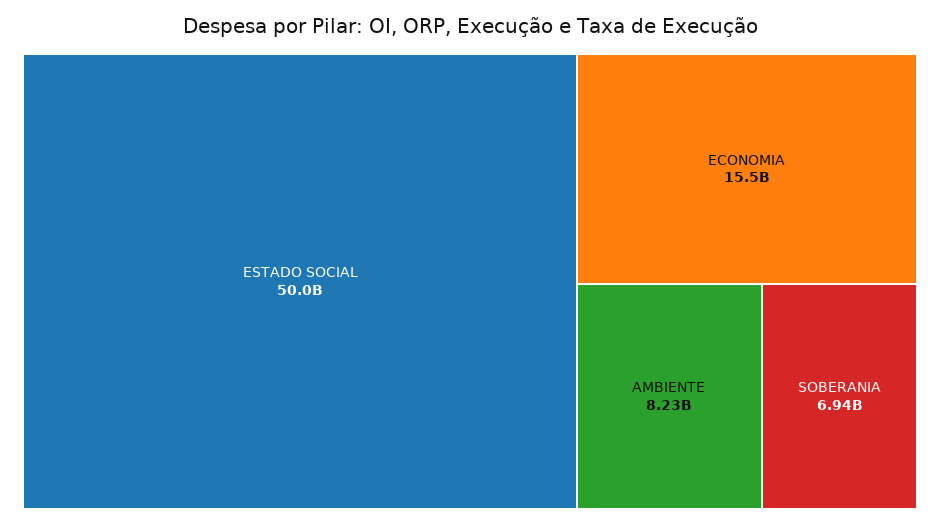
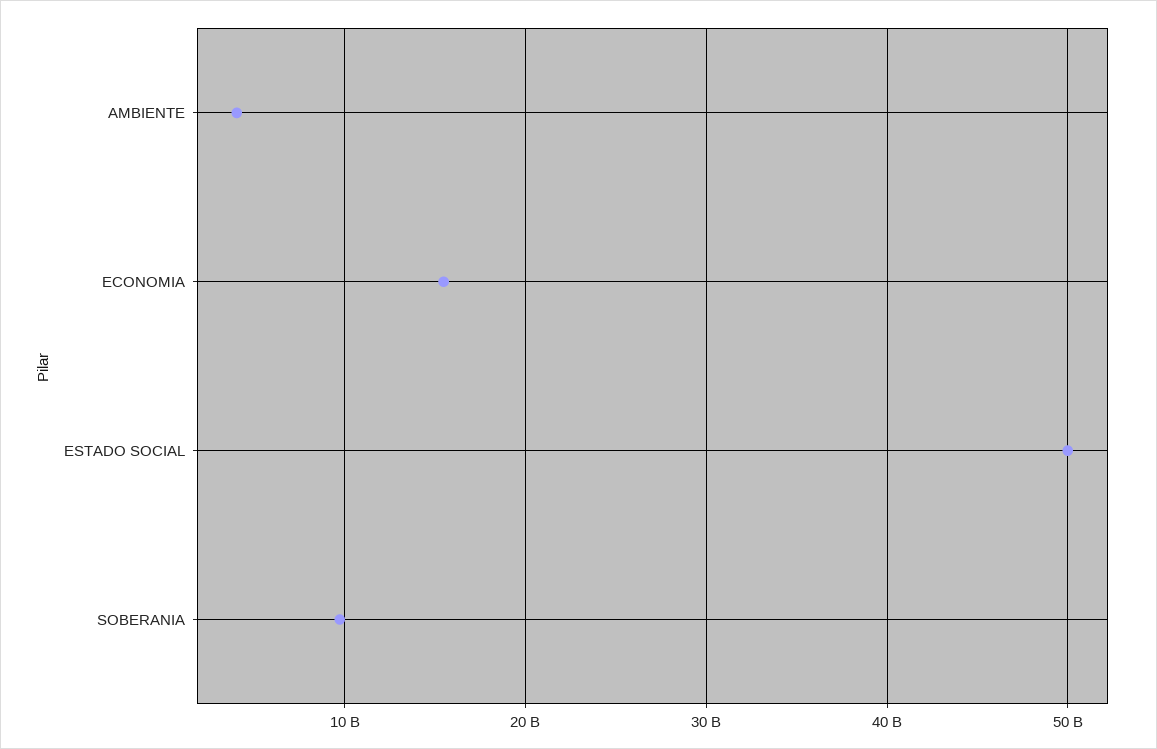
  {
    "ESTADO SOCIAL": 50000000000,
    "ECONOMIA": 15500000000,
-   "AMBIENTE": 8230000000,
+   "AMBIENTE": 4000000000,
-   "SOBERANIA": 6940000000
+   "SOBERANIA": 10000000000
  }

